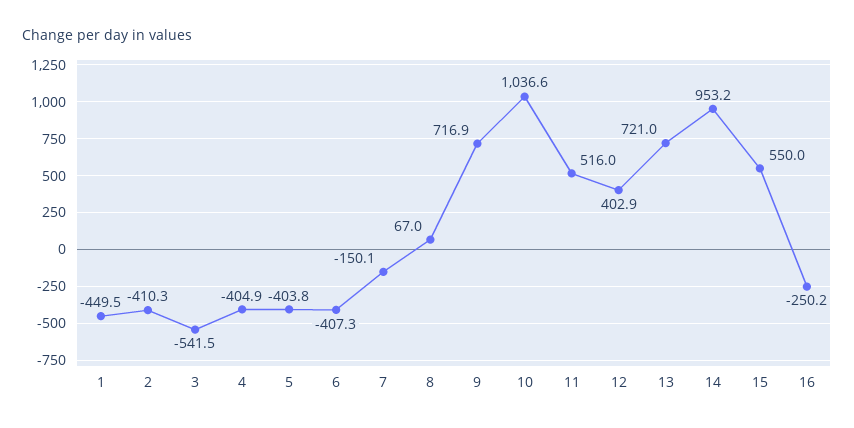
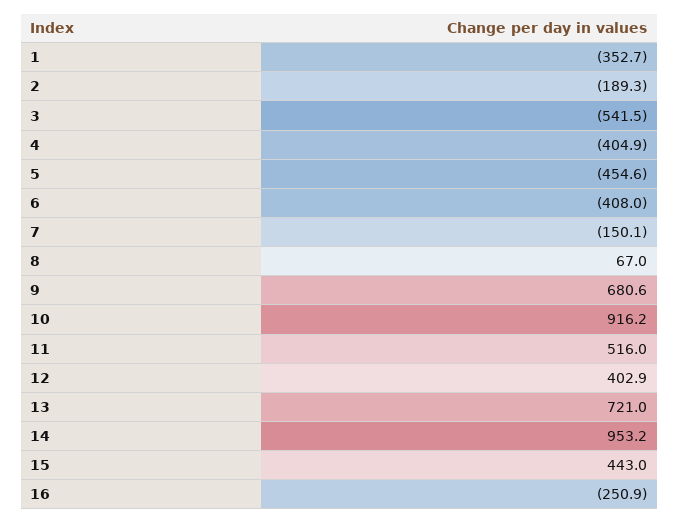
  {
-   "1": -449.5,
+   "1": -352.7,
-   "2": -410.3,
+   "2": -189.3,
    "3": -541.5,
    "4": -404.9,
-   "5": -403.8,
+   "5": -454.6,
-   "6": -407.3,
+   "6": -408,
    "7": -150.1,
    "8": 67,
-   "9": 716.9,
+   "9": 680.6,
-   "10": 1036.6,
+   "10": 916.2,
    "11": 516,
    "12": 402.9,
    "13": 721,
    "14": 953.2,
-   "15": 550,
+   "15": 443,
-   "16": -250.2
+   "16": -250.9
  }

